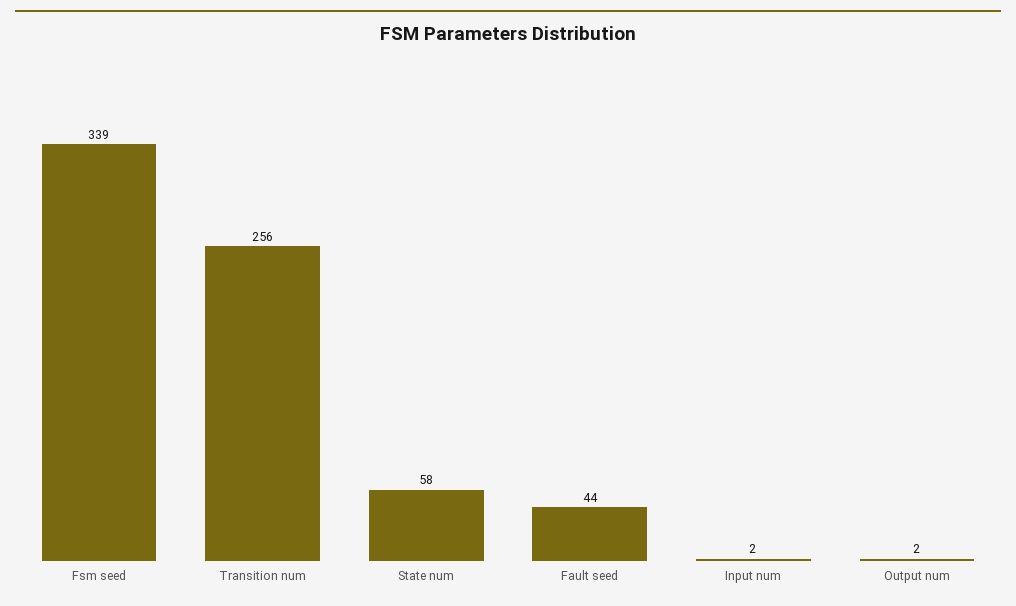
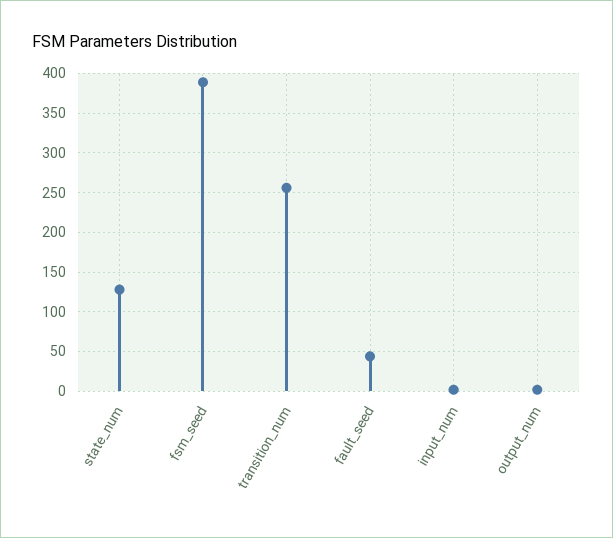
  {
-   "Fsm seed": 339,
+   "Fsm seed": 390,
    "Transition num": 256,
-   "State num": 58,
+   "State num": 130,
    "Fault seed": 44,
    "Input num": 2,
    "Output num": 2
  }

